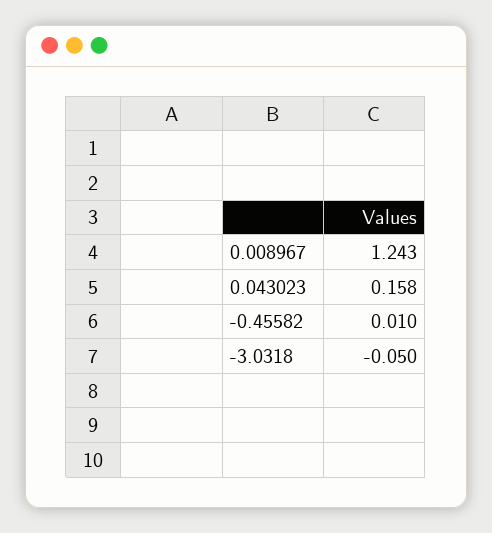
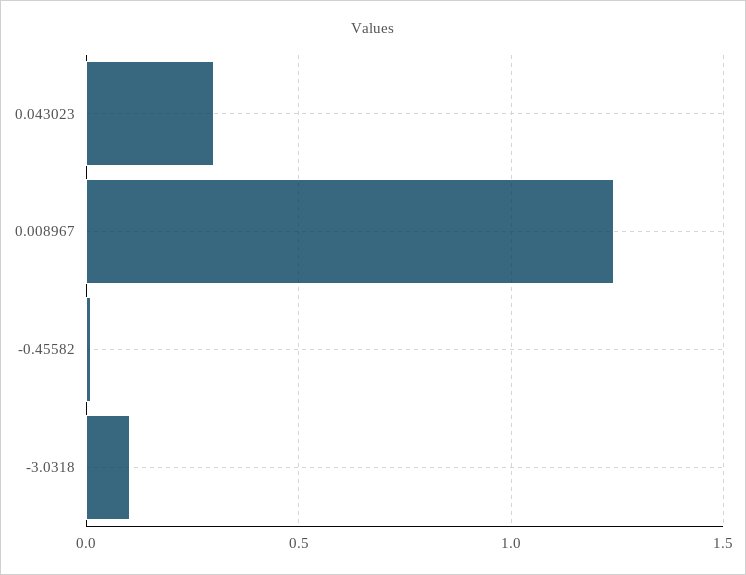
  {
    "0.008967": 1.243,
-   "0.043023": 0.158,
+   "0.043023": 0.3,
    "-0.45582": 0.01,
-   "-3.0318": -0.05
+   "-3.0318": 0.1
  }

